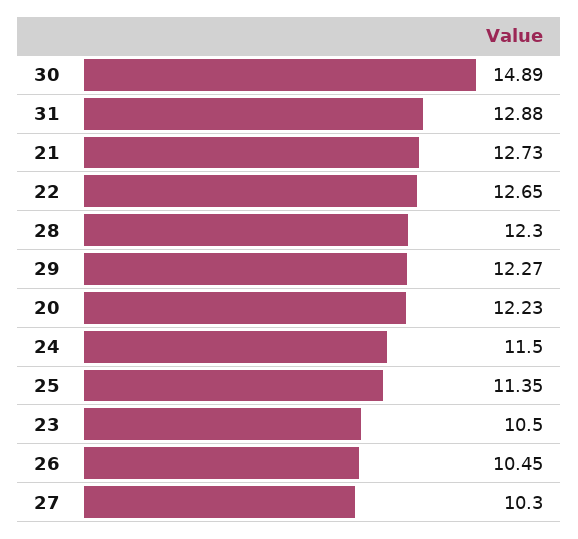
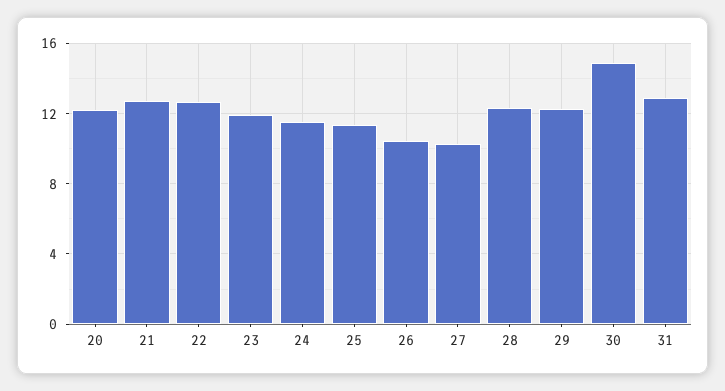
  {
    "30": 14.89,
    "31": 12.88,
    "21": 12.73,
    "22": 12.65,
    "28": 12.3,
    "29": 12.27,
    "20": 12.23,
    "24": 11.5,
    "25": 11.35,
-   "23": 10.5,
+   "23": 12,
    "26": 10.45,
    "27": 10.3
  }

